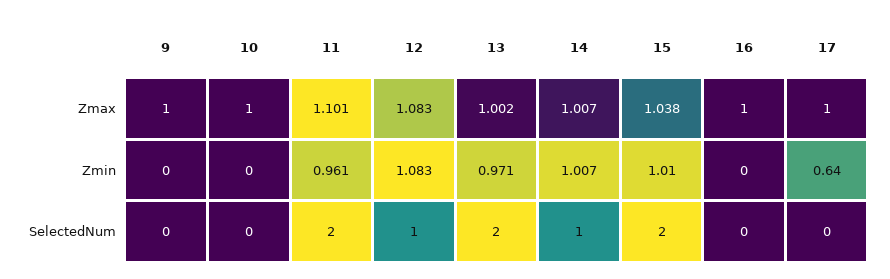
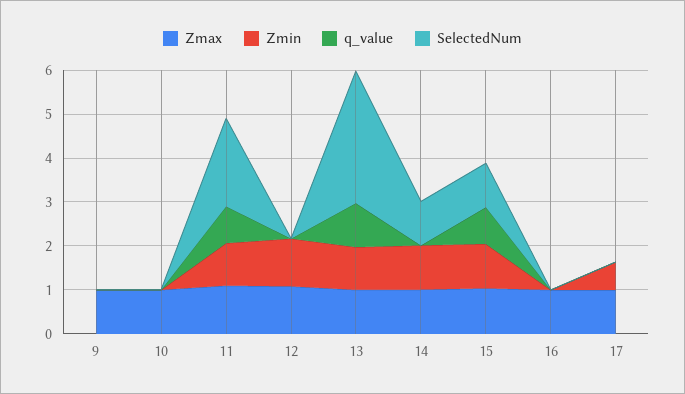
  {
    "Zmax": {
      "9": 1,
      "10": 1,
      "11": 1.101,
      "12": 1.083,
      "13": 1.002,
      "14": 1.007,
      "15": 1.038,
      "16": 1,
      "17": 1
    },
    "Zmin": {
      "9": 0,
      "10": 0,
      "11": 0.961,
      "12": 1.083,
      "13": 0.971,
      "14": 1.007,
      "15": 1.01,
      "16": 0,
      "17": 0.64
    },
    "SelectedNum": {
      "9": 0,
      "10": 0,
      "11": 2,
-     "12": 1,
+     "12": 0,
-     "13": 2,
+     "13": 3,
      "14": 1,
-     "15": 2,
+     "15": 1,
      "16": 0,
      "17": 0
-   }
+   },
+   "q_value": {
+     "9": 0,
+     "10": 0,
+     "11": 0.8,
+     "12": 0,
+     "13": 1,
+     "14": 0,
+     "15": 0.8,
+     "16": 0,
+     "17": 0
+   }
  }

